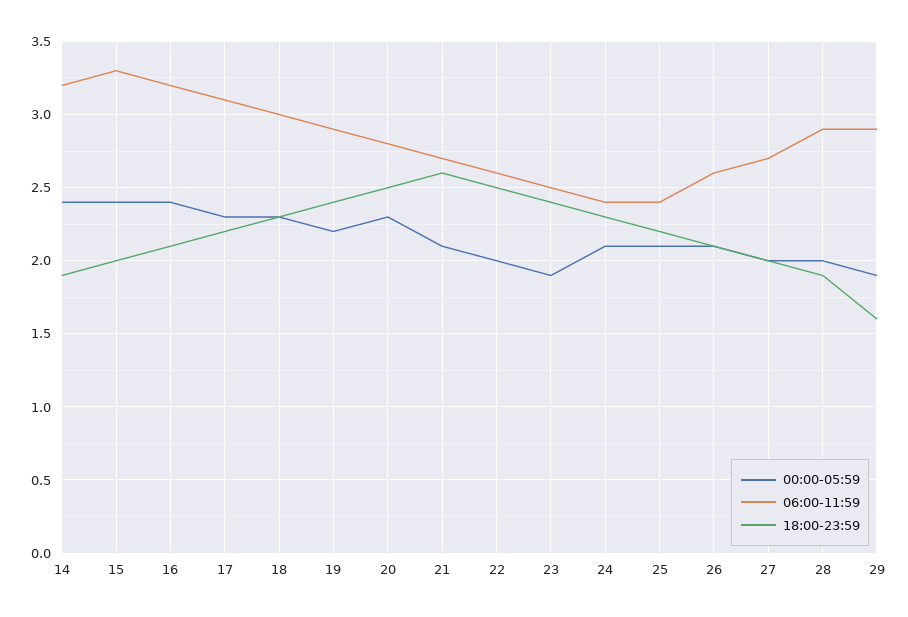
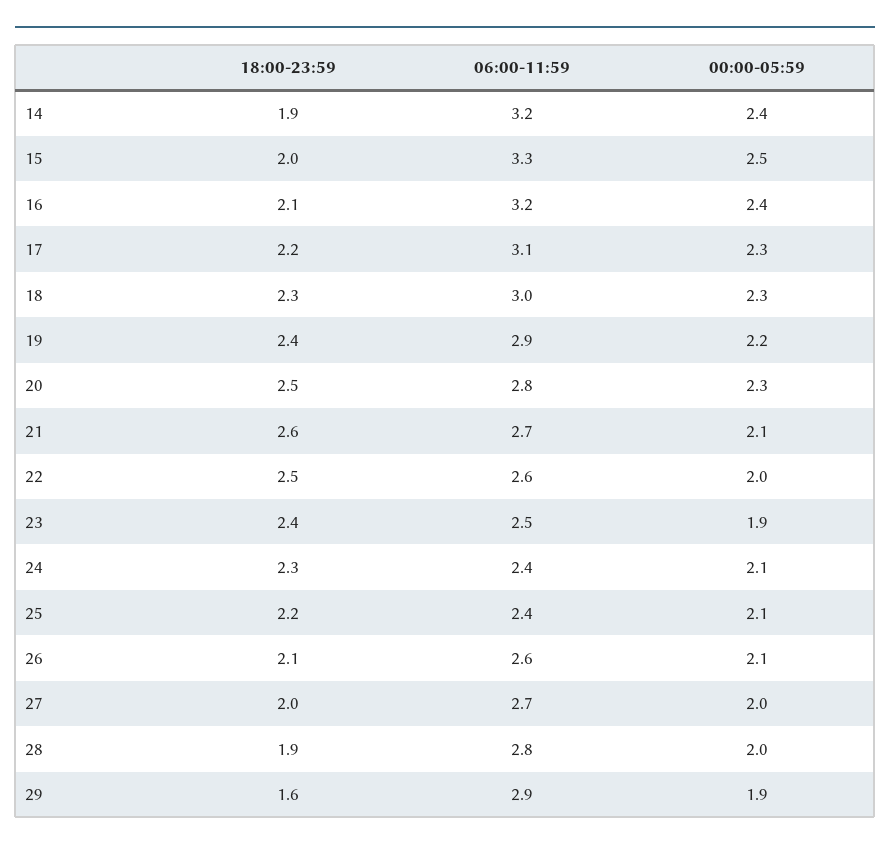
  {
    "00:00-05:59": {
      "14": 2.4,
-     "15": 2.4,
+     "15": 2.5,
      "16": 2.4,
      "17": 2.3,
      "18": 2.3,
      "19": 2.2,
      "20": 2.3,
      "21": 2.1,
      "22": 2,
      "23": 1.9,
      "24": 2.1,
      "25": 2.1,
      "26": 2.1,
      "27": 2,
      "28": 2,
      "29": 1.9
    },
    "06:00-11:59": {
      "14": 3.2,
      "15": 3.3,
      "16": 3.2,
      "17": 3.1,
      "18": 3,
      "19": 2.9,
      "20": 2.8,
      "21": 2.7,
      "22": 2.6,
      "23": 2.5,
      "24": 2.4,
      "25": 2.4,
      "26": 2.6,
      "27": 2.7,
-     "28": 2.9,
+     "28": 2.8,
      "29": 2.9
    },
    "18:00-23:59": {
      "14": 1.9,
      "15": 2,
      "16": 2.1,
      "17": 2.2,
      "18": 2.3,
      "19": 2.4,
      "20": 2.5,
      "21": 2.6,
      "22": 2.5,
      "23": 2.4,
      "24": 2.3,
      "25": 2.2,
      "26": 2.1,
      "27": 2,
      "28": 1.9,
      "29": 1.6
    }
  }

